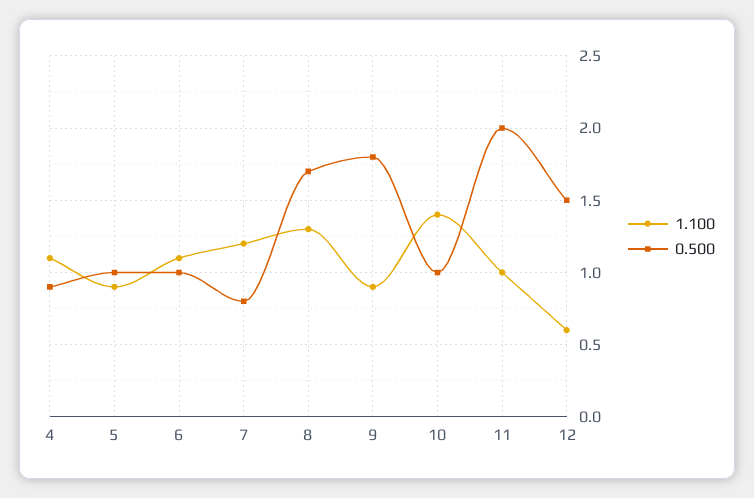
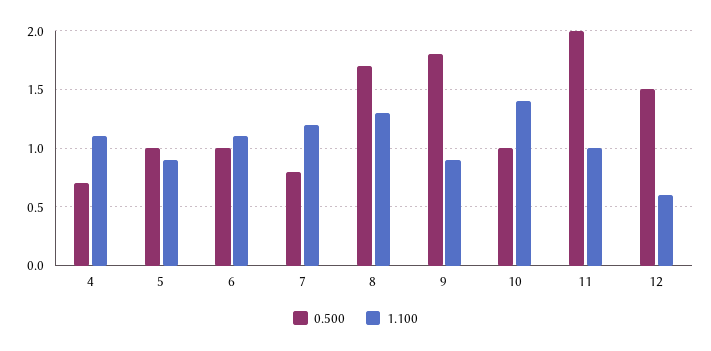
  {
    "1.100": {
      "4": 1.1,
      "5": 0.9,
      "6": 1.1,
      "7": 1.2,
      "8": 1.3,
      "9": 0.9,
      "10": 1.4,
      "11": 1,
      "12": 0.6
    },
    "0.500": {
-     "4": 0.9,
+     "4": 0.7,
      "5": 1,
      "6": 1,
      "7": 0.8,
      "8": 1.7,
      "9": 1.8,
      "10": 1,
      "11": 2,
      "12": 1.5
    }
  }

